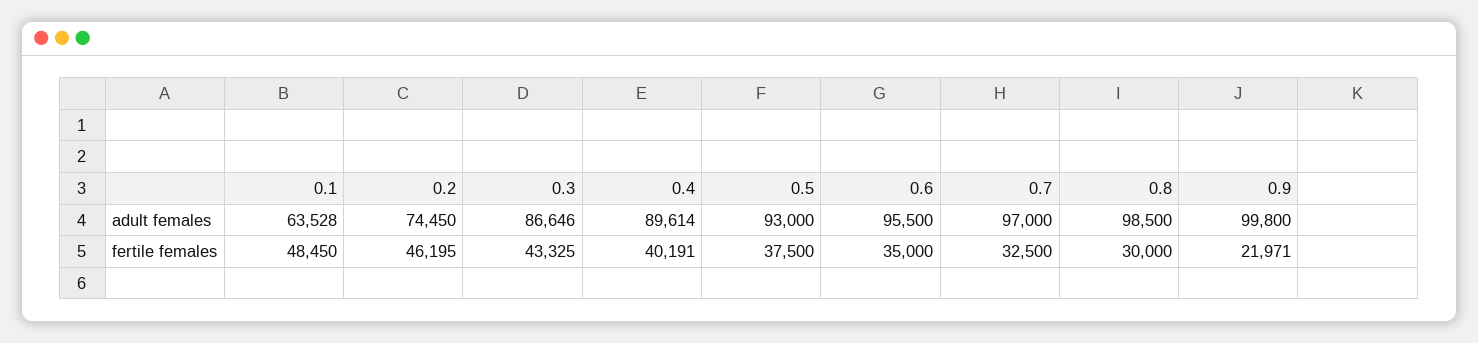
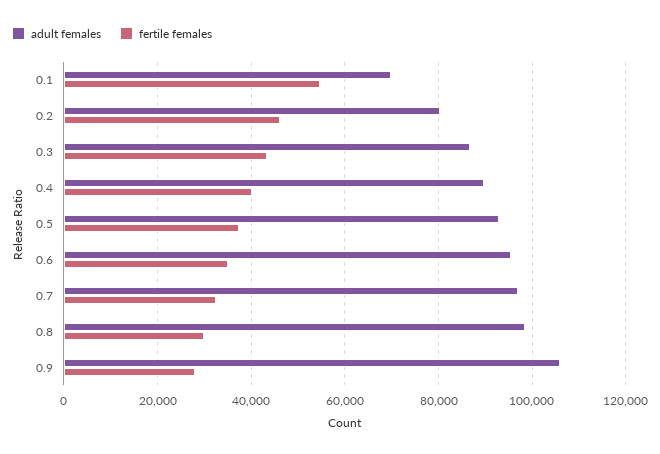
  {
    "adult females": {
-     "0.1": 63528,
+     "0.1": 70000,
-     "0.2": 74450,
+     "0.2": 80000,
      "0.3": 86646,
      "0.4": 89614,
      "0.5": 93000,
      "0.6": 95500,
      "0.7": 97000,
      "0.8": 98500,
-     "0.9": 99800
+     "0.9": 106000
    },
    "fertile females": {
-     "0.1": 48450,
+     "0.1": 54000,
      "0.2": 46195,
      "0.3": 43325,
      "0.4": 40191,
      "0.5": 37500,
      "0.6": 35000,
      "0.7": 32500,
      "0.8": 30000,
-     "0.9": 21971
+     "0.9": 28000
    }
  }

